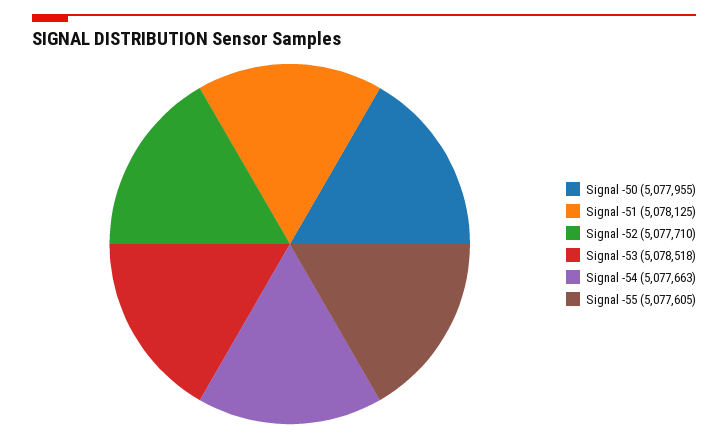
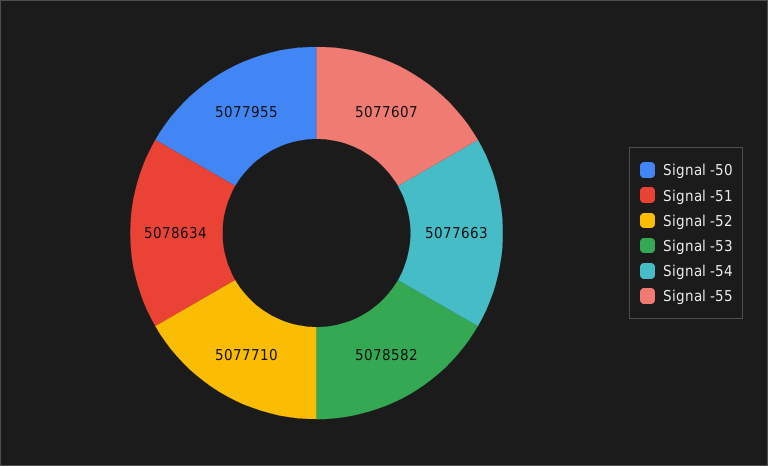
  {
    "Signal -50": 5077955,
-   "Signal -51": 5078125,
+   "Signal -51": 5078634,
    "Signal -52": 5077710,
-   "Signal -53": 5078518,
+   "Signal -53": 5078582,
    "Signal -54": 5077663,
-   "Signal -55": 5077605
+   "Signal -55": 5077607
  }

